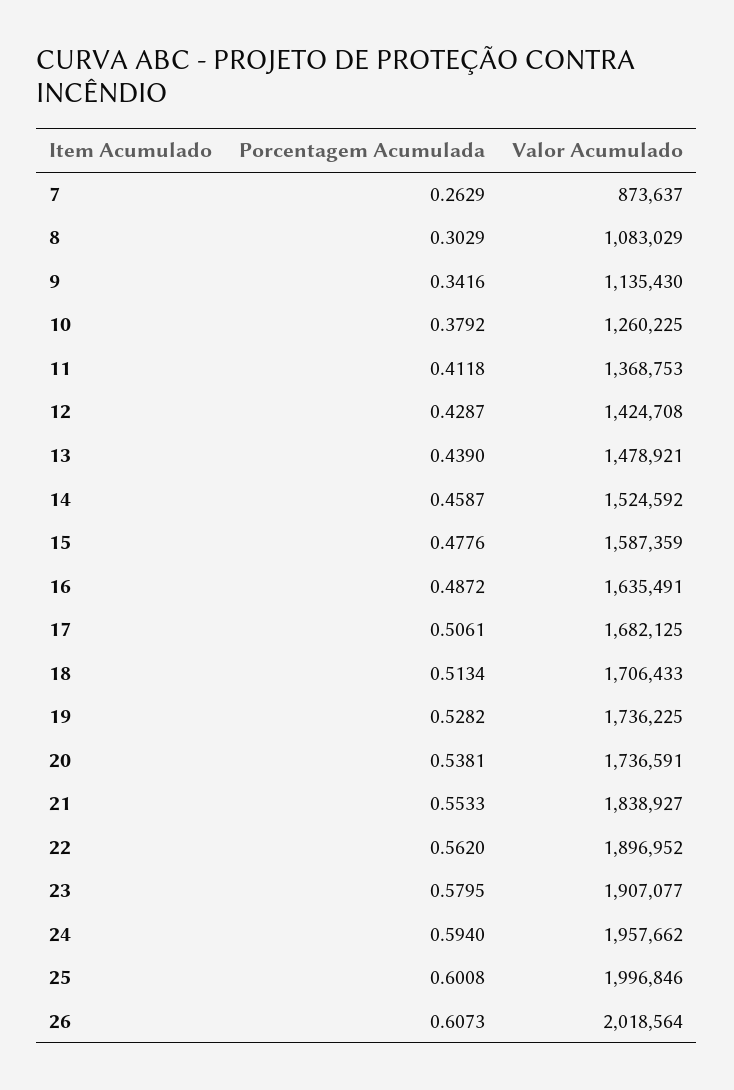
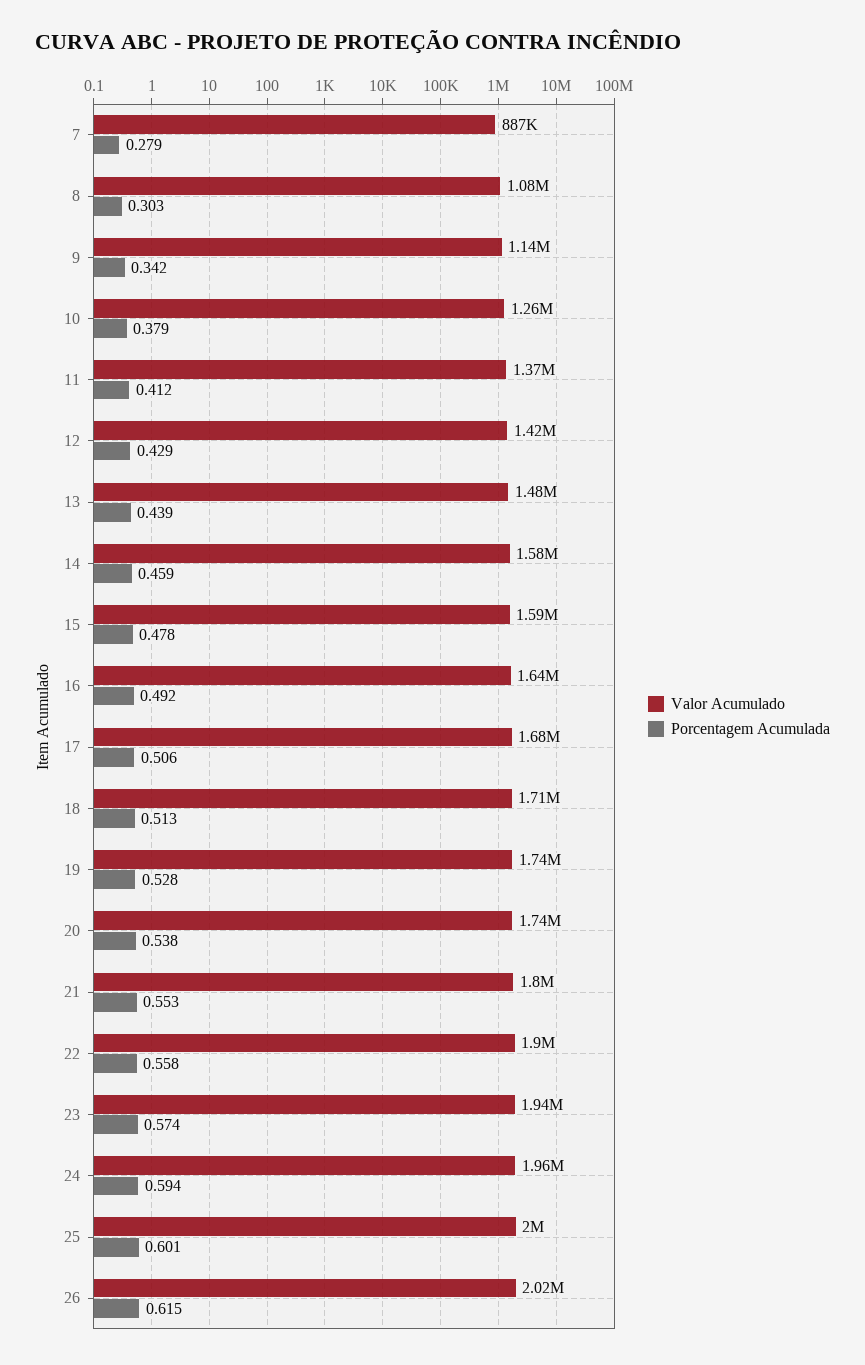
  {
    "Porcentagem Acumulada": {
-     "7": 0.2629,
+     "7": 0.279,
      "8": 0.3029,
      "9": 0.3416,
      "10": 0.3792,
      "11": 0.4118,
      "12": 0.4287,
      "13": 0.439,
      "14": 0.4587,
      "15": 0.4776,
-     "16": 0.4872,
+     "16": 0.492,
      "17": 0.5061,
      "18": 0.5134,
      "19": 0.5282,
      "20": 0.5381,
      "21": 0.5533,
-     "22": 0.562,
+     "22": 0.558,
-     "23": 0.5795,
+     "23": 0.574,
      "24": 0.594,
      "25": 0.6008,
-     "26": 0.6073
+     "26": 0.615
    },
    "Valor Acumulado": {
-     "7": 873637,
+     "7": 887000,
      "8": 1083029,
      "9": 1135430,
      "10": 1260225,
      "11": 1368753,
      "12": 1424708,
      "13": 1478921,
-     "14": 1524592,
+     "14": 1580000,
      "15": 1587359,
      "16": 1635491,
      "17": 1682125,
      "18": 1706433,
      "19": 1736225,
      "20": 1736591,
-     "21": 1838927,
+     "21": 1800000,
      "22": 1896952,
-     "23": 1907077,
+     "23": 1940000,
      "24": 1957662,
      "25": 1996846,
      "26": 2018564
    }
  }

